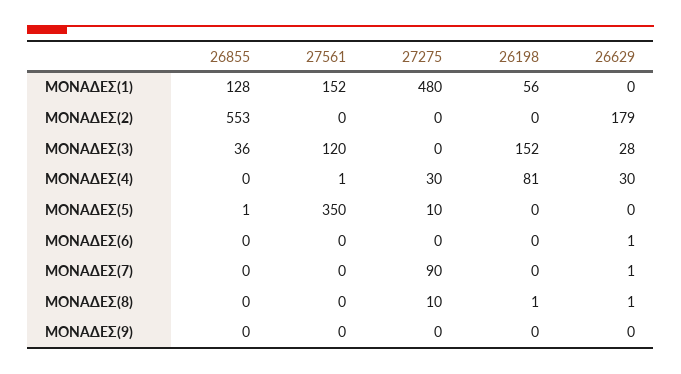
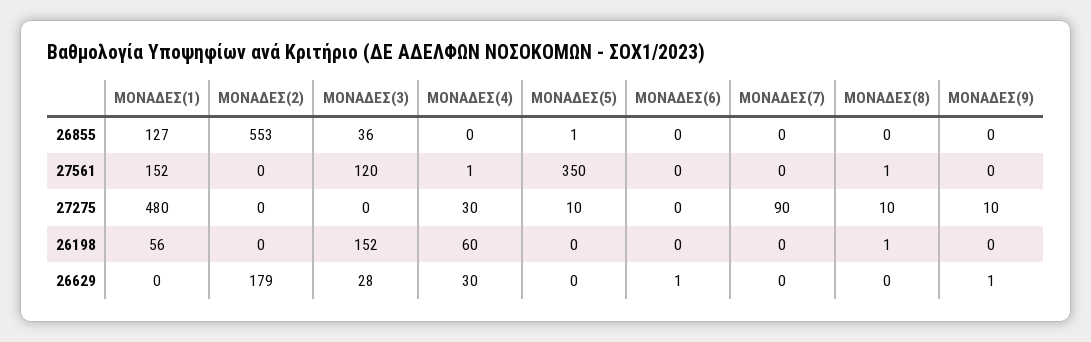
  {
    "26855": {
-     "ΜΟΝΑΔΕΣ(1)": 128,
+     "ΜΟΝΑΔΕΣ(1)": 127,
      "ΜΟΝΑΔΕΣ(2)": 553,
      "ΜΟΝΑΔΕΣ(3)": 36,
      "ΜΟΝΑΔΕΣ(4)": 0,
      "ΜΟΝΑΔΕΣ(5)": 1,
      "ΜΟΝΑΔΕΣ(6)": 0,
      "ΜΟΝΑΔΕΣ(7)": 0,
      "ΜΟΝΑΔΕΣ(8)": 0,
      "ΜΟΝΑΔΕΣ(9)": 0
    },
    "27561": {
      "ΜΟΝΑΔΕΣ(1)": 152,
      "ΜΟΝΑΔΕΣ(2)": 0,
      "ΜΟΝΑΔΕΣ(3)": 120,
      "ΜΟΝΑΔΕΣ(4)": 1,
      "ΜΟΝΑΔΕΣ(5)": 350,
      "ΜΟΝΑΔΕΣ(6)": 0,
      "ΜΟΝΑΔΕΣ(7)": 0,
-     "ΜΟΝΑΔΕΣ(8)": 0,
+     "ΜΟΝΑΔΕΣ(8)": 1,
      "ΜΟΝΑΔΕΣ(9)": 0
    },
    "27275": {
      "ΜΟΝΑΔΕΣ(1)": 480,
      "ΜΟΝΑΔΕΣ(2)": 0,
      "ΜΟΝΑΔΕΣ(3)": 0,
      "ΜΟΝΑΔΕΣ(4)": 30,
      "ΜΟΝΑΔΕΣ(5)": 10,
      "ΜΟΝΑΔΕΣ(6)": 0,
      "ΜΟΝΑΔΕΣ(7)": 90,
      "ΜΟΝΑΔΕΣ(8)": 10,
-     "ΜΟΝΑΔΕΣ(9)": 0
+     "ΜΟΝΑΔΕΣ(9)": 10
    },
    "26198": {
      "ΜΟΝΑΔΕΣ(1)": 56,
      "ΜΟΝΑΔΕΣ(2)": 0,
      "ΜΟΝΑΔΕΣ(3)": 152,
-     "ΜΟΝΑΔΕΣ(4)": 81,
+     "ΜΟΝΑΔΕΣ(4)": 60,
      "ΜΟΝΑΔΕΣ(5)": 0,
      "ΜΟΝΑΔΕΣ(6)": 0,
      "ΜΟΝΑΔΕΣ(7)": 0,
      "ΜΟΝΑΔΕΣ(8)": 1,
      "ΜΟΝΑΔΕΣ(9)": 0
    },
    "26629": {
      "ΜΟΝΑΔΕΣ(1)": 0,
      "ΜΟΝΑΔΕΣ(2)": 179,
      "ΜΟΝΑΔΕΣ(3)": 28,
      "ΜΟΝΑΔΕΣ(4)": 30,
      "ΜΟΝΑΔΕΣ(5)": 0,
      "ΜΟΝΑΔΕΣ(6)": 1,
-     "ΜΟΝΑΔΕΣ(7)": 1,
+     "ΜΟΝΑΔΕΣ(7)": 0,
-     "ΜΟΝΑΔΕΣ(8)": 1,
+     "ΜΟΝΑΔΕΣ(8)": 0,
-     "ΜΟΝΑΔΕΣ(9)": 0
+     "ΜΟΝΑΔΕΣ(9)": 1
    }
  }

